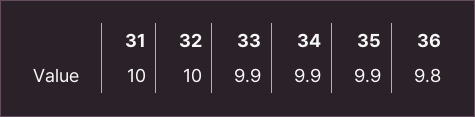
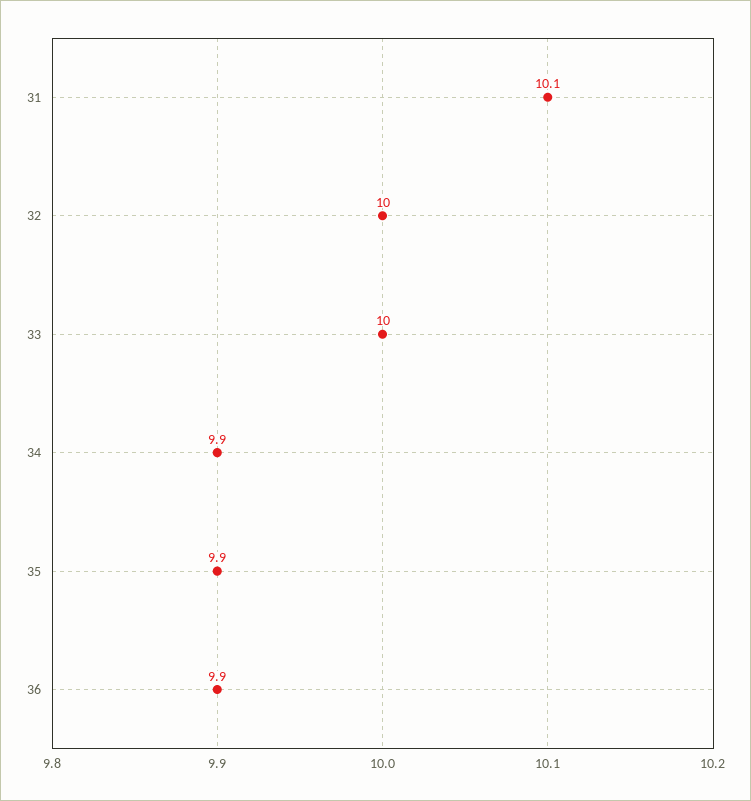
  {
-   "31": 10,
+   "31": 10.1,
    "32": 10,
-   "33": 9.9,
+   "33": 10,
    "34": 9.9,
    "35": 9.9,
-   "36": 9.8
+   "36": 9.9
  }

